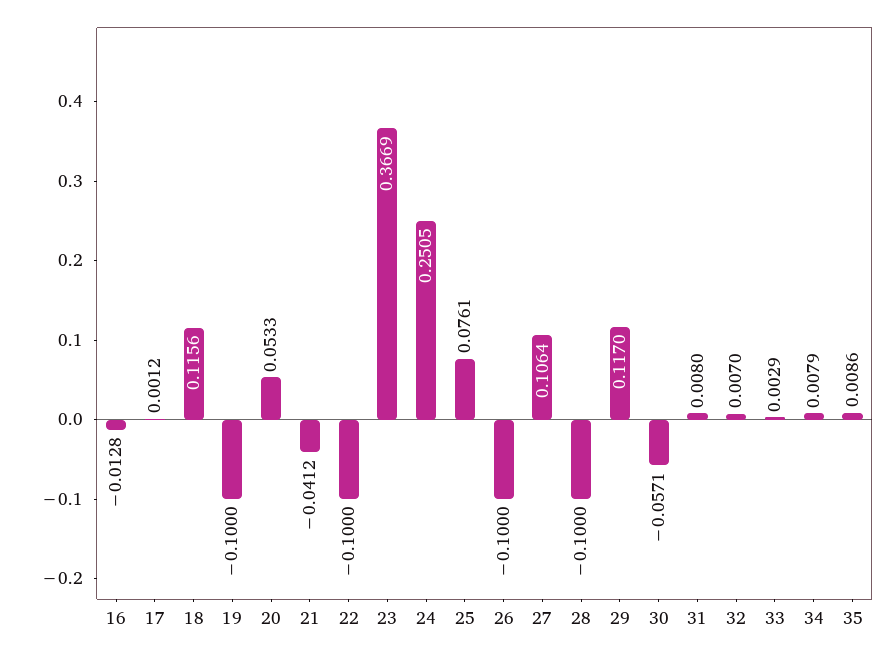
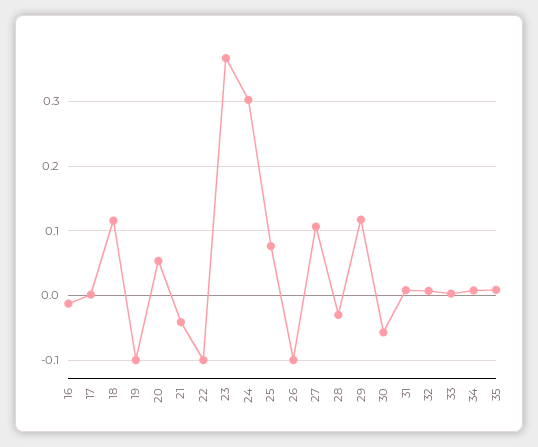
  {
    "16": -0.0128,
    "17": 0.0012,
    "18": 0.1156,
    "19": -0.1,
    "20": 0.0533,
    "21": -0.0412,
    "22": -0.1,
    "23": 0.3669,
-   "24": 0.2505,
+   "24": 0.3,
    "25": 0.0761,
    "26": -0.1,
    "27": 0.1064,
-   "28": -0.1,
+   "28": -0.03,
    "29": 0.117,
    "30": -0.0571,
    "31": 0.008,
    "32": 0.007,
    "33": 0.0029,
    "34": 0.0079,
    "35": 0.0086
  }

